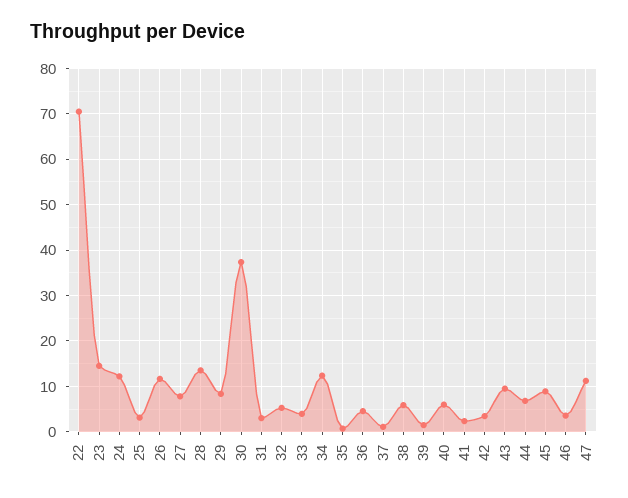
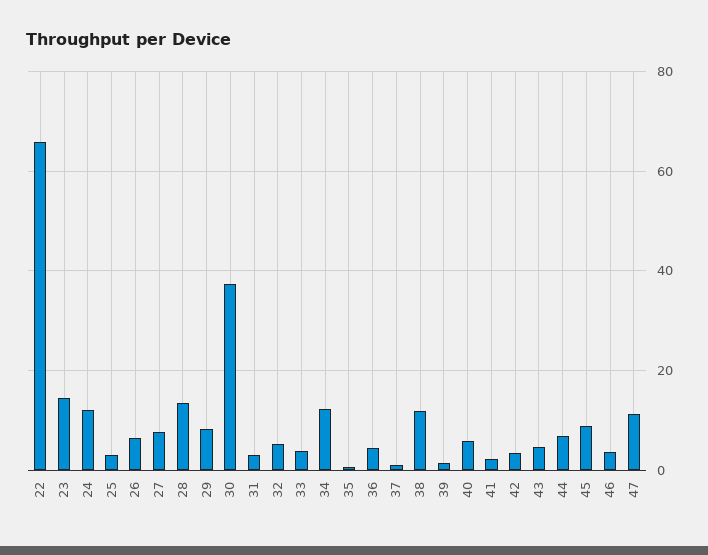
  {
-   "22": 70,
+   "22": 66,
    "23": 14,
    "24": 12,
    "25": 4,
-   "26": 12,
+   "26": 6,
    "27": 8,
    "28": 14,
    "29": 8,
    "30": 38,
    "31": 4,
    "32": 6,
    "33": 4,
    "34": 12,
    "35": 0,
    "36": 4,
    "37": 2,
-   "38": 6,
+   "38": 12,
    "39": 2,
    "40": 6,
    "41": 2,
    "42": 4,
-   "43": 10,
+   "43": 4,
    "44": 6,
    "45": 8,
    "46": 4,
    "47": 12
  }

